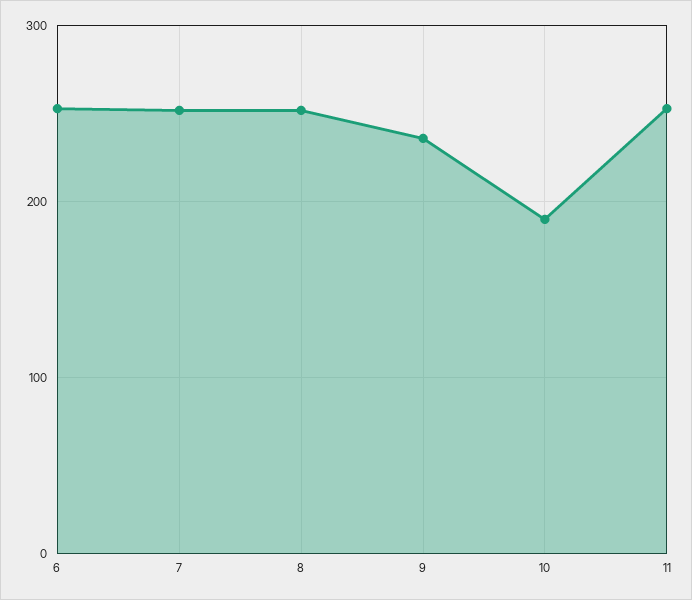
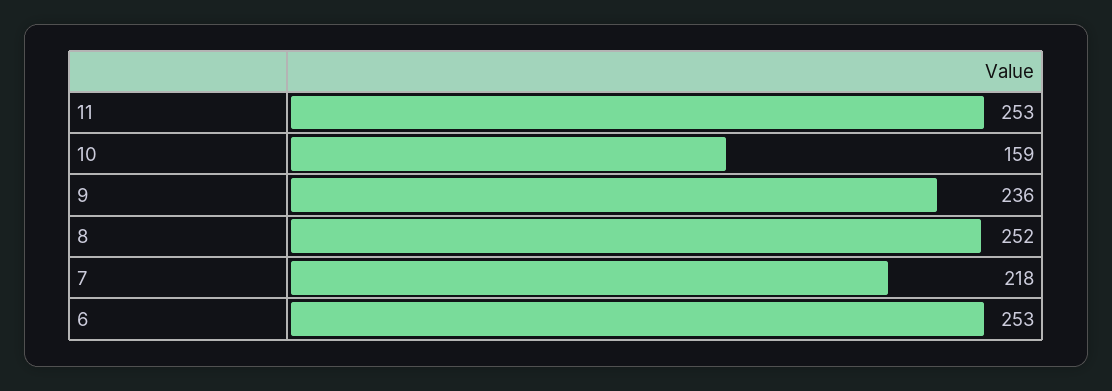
  {
    "6": 253,
-   "7": 250,
+   "7": 218,
    "8": 252,
    "9": 236,
-   "10": 190,
+   "10": 159,
    "11": 253
  }

